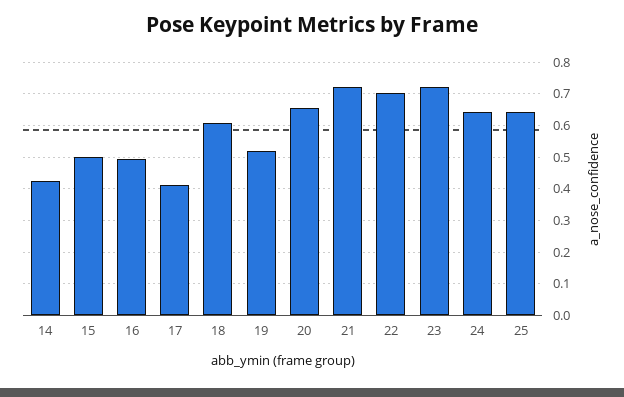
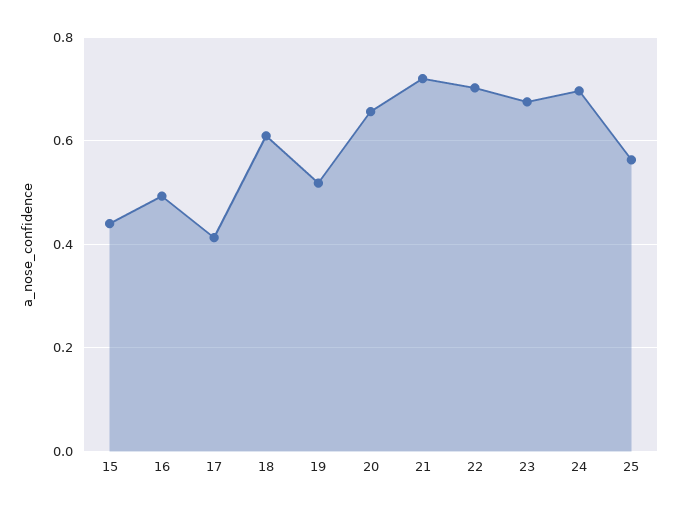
  {
-   "14": 0.42,
-   "15": 0.5,
+   "15": 0.44,
    "16": 0.5,
    "17": 0.42,
    "18": 0.6,
    "19": 0.52,
    "20": 0.66,
    "21": 0.72,
    "22": 0.7,
-   "23": 0.72,
+   "23": 0.68,
-   "24": 0.64,
+   "24": 0.7,
-   "25": 0.64
+   "25": 0.56
  }

